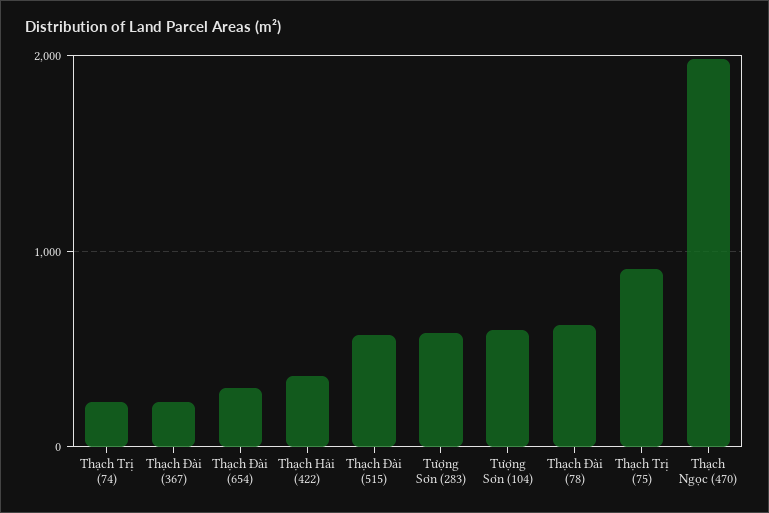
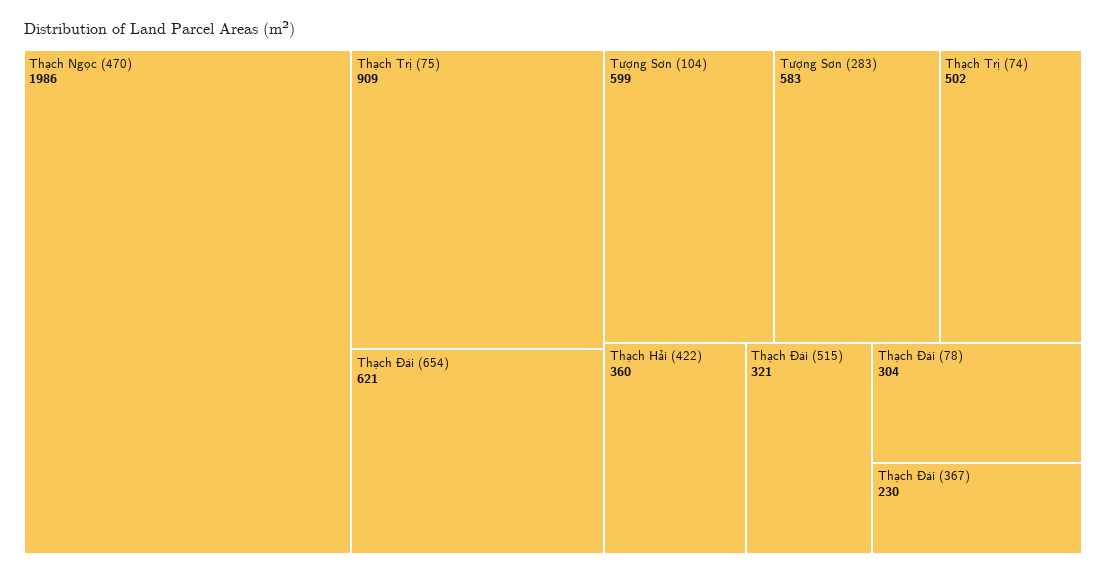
  {
-   "Thạch Trị (74)": 200,
+   "Thạch Trị (74)": 502,
    "Thạch Đài (367)": 230,
-   "Thạch Đài (654)": 300,
+   "Thạch Đài (654)": 621,
    "Thạch Hải (422)": 360,
-   "Thạch Đài (515)": 600,
+   "Thạch Đài (515)": 321,
    "Tượng Sơn (283)": 583,
    "Tượng Sơn (104)": 599,
-   "Thạch Đài (78)": 600,
+   "Thạch Đài (78)": 304,
    "Thạch Trị (75)": 909,
    "Thạch Ngọc (470)": 1986
  }

